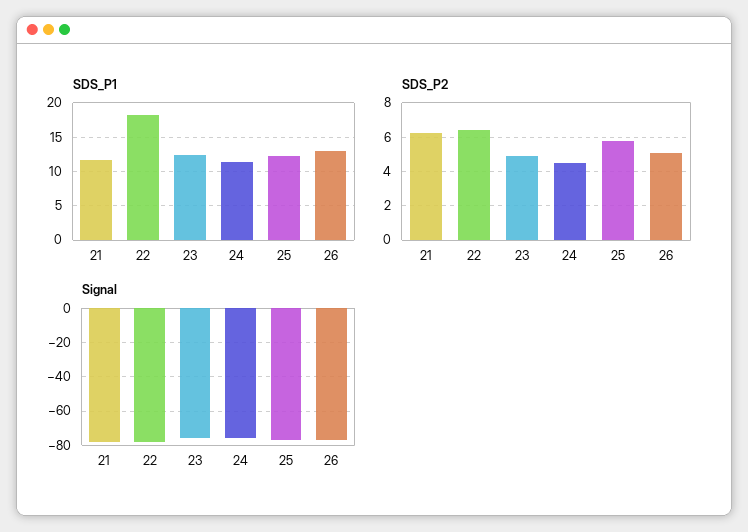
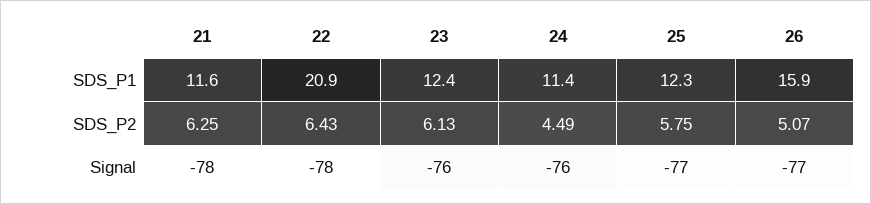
  {
    "SDS_P1": {
      "21": 11.6,
-     "22": 18,
+     "22": 20.9,
      "23": 12.4,
      "24": 11.4,
      "25": 12.3,
-     "26": 13
+     "26": 15.9
    },
    "SDS_P2": {
      "21": 6.25,
      "22": 6.43,
-     "23": 5,
+     "23": 6.13,
      "24": 4.49,
      "25": 5.75,
      "26": 5.07
    },
    "Signal": {
      "21": -78,
      "22": -78,
      "23": -76,
      "24": -76,
      "25": -77,
      "26": -77
    }
  }

